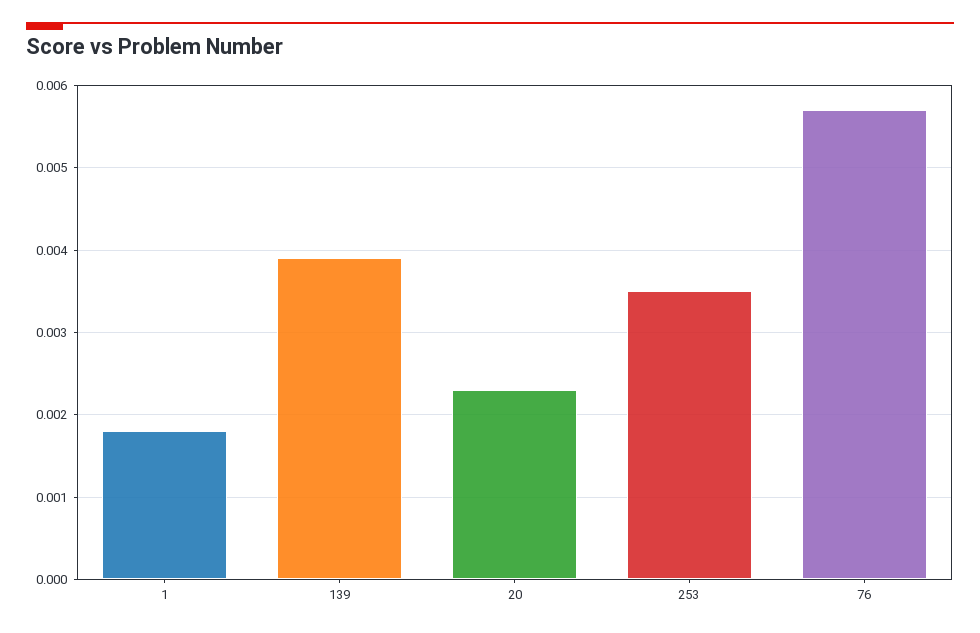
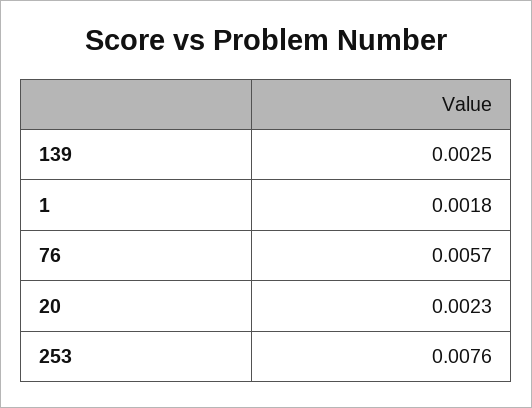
  {
    "1": 0.0018,
-   "139": 0.0039,
+   "139": 0.0025,
    "20": 0.0023,
-   "253": 0.0035,
+   "253": 0.0076,
    "76": 0.0057
  }

